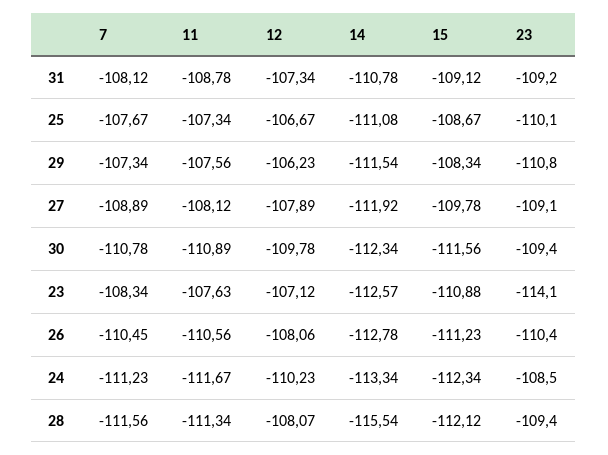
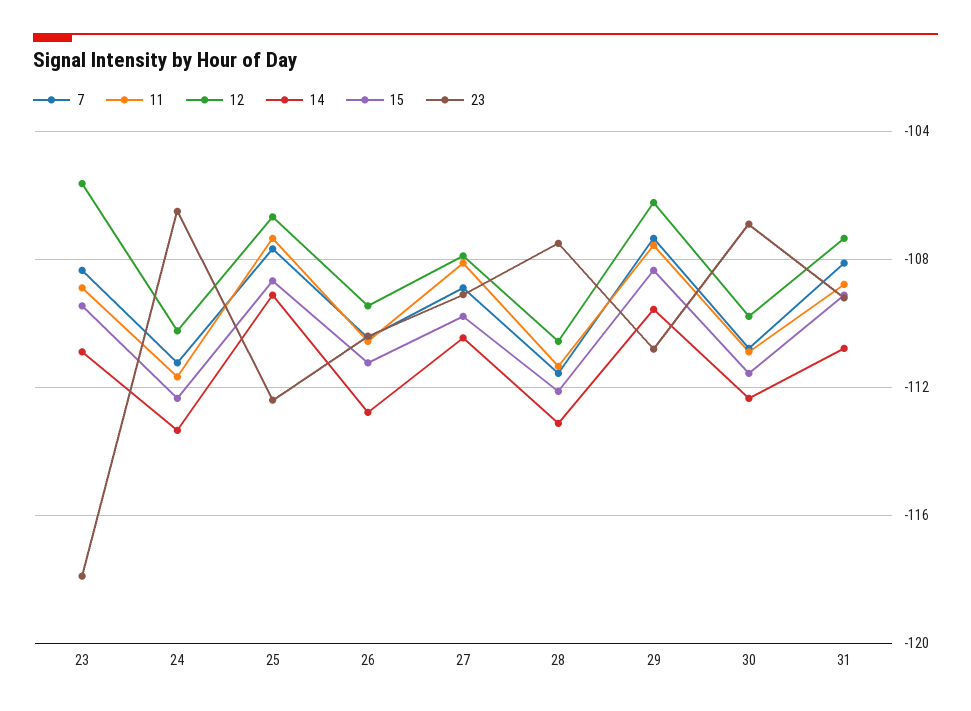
  {
    "7": {
      "31": -108.12,
      "25": -107.67,
      "29": -107.34,
      "27": -108.89,
      "30": -110.78,
      "23": -108.34,
      "26": -110.45,
      "24": -111.23,
      "28": -111.56
    },
    "11": {
      "31": -108.78,
      "25": -107.34,
      "29": -107.56,
      "27": -108.12,
      "30": -110.89,
-     "23": -107.63,
+     "23": -109,
      "26": -110.56,
      "24": -111.67,
      "28": -111.34
    },
    "12": {
      "31": -107.34,
      "25": -106.67,
      "29": -106.23,
      "27": -107.89,
      "30": -109.78,
-     "23": -107.12,
+     "23": -105.5,
-     "26": -108.06,
+     "26": -109.5,
      "24": -110.23,
-     "28": -108.07
+     "28": -110.5
    },
    "14": {
      "31": -110.78,
-     "25": -111.08,
+     "25": -109,
-     "29": -111.54,
+     "29": -109.5,
-     "27": -111.92,
+     "27": -110.5,
      "30": -112.34,
-     "23": -112.57,
+     "23": -111,
      "26": -112.78,
      "24": -113.34,
-     "28": -115.54
+     "28": -113
    },
    "15": {
      "31": -109.12,
      "25": -108.67,
      "29": -108.34,
      "27": -109.78,
      "30": -111.56,
-     "23": -110.88,
+     "23": -109.5,
      "26": -111.23,
      "24": -112.34,
      "28": -112.12
    },
    "23": {
      "31": -109.2,
-     "25": -110.1,
+     "25": -112.5,
      "29": -110.8,
      "27": -109.1,
-     "30": -109.4,
+     "30": -107,
-     "23": -114.1,
+     "23": -118,
      "26": -110.4,
-     "24": -108.5,
+     "24": -106.5,
-     "28": -109.4
+     "28": -107.5
    }
  }

